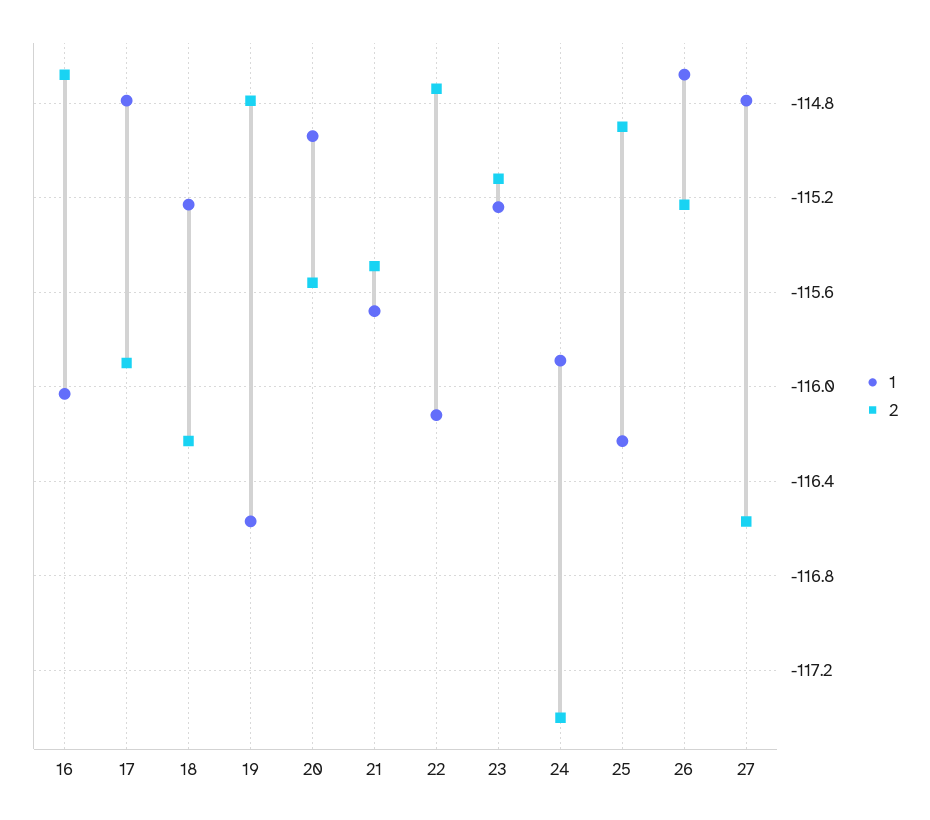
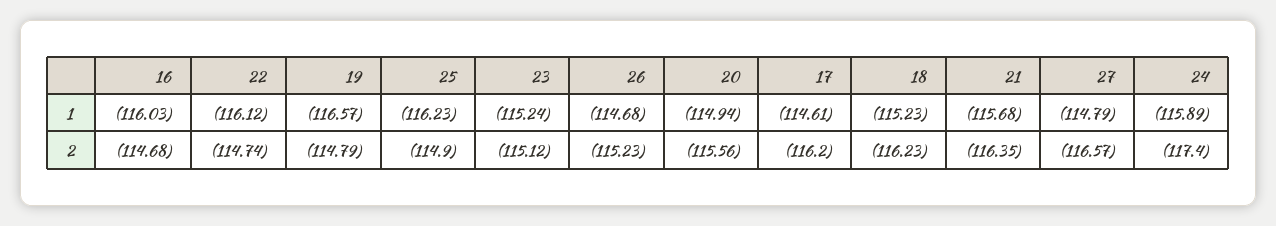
  {
    "1": {
      "16": -116.03,
-     "17": -114.8,
+     "17": -114.61,
      "18": -115.23,
      "19": -116.57,
      "20": -114.94,
      "21": -115.68,
      "22": -116.12,
      "23": -115.24,
      "24": -115.89,
      "25": -116.23,
      "26": -114.68,
      "27": -114.79
    },
    "2": {
      "16": -114.68,
-     "17": -115.9,
+     "17": -116.2,
      "18": -116.23,
      "19": -114.79,
      "20": -115.56,
-     "21": -115.5,
+     "21": -116.35,
      "22": -114.74,
      "23": -115.12,
      "24": -117.4,
      "25": -114.9,
      "26": -115.23,
      "27": -116.57
    }
  }

